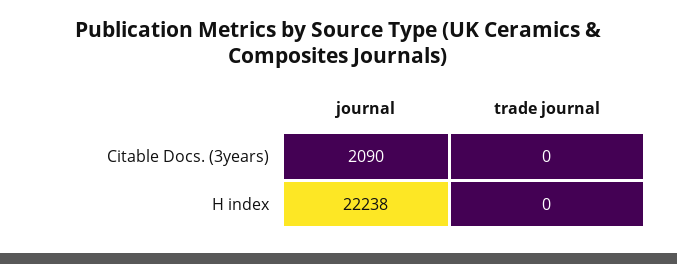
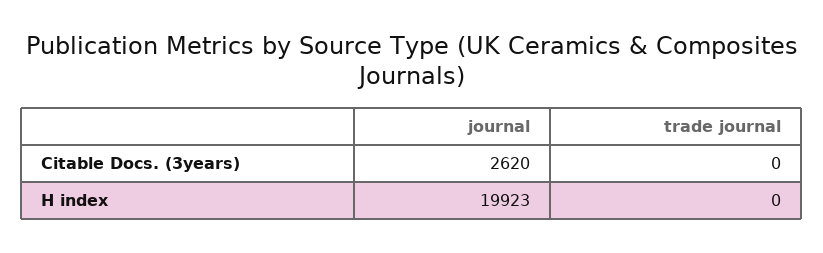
  {
    "journal": {
-     "Citable Docs. (3years)": 2090,
+     "Citable Docs. (3years)": 2620,
-     "H index": 22238
+     "H index": 19923
    },
    "trade journal": {
      "Citable Docs. (3years)": 0,
      "H index": 0
    }
  }

